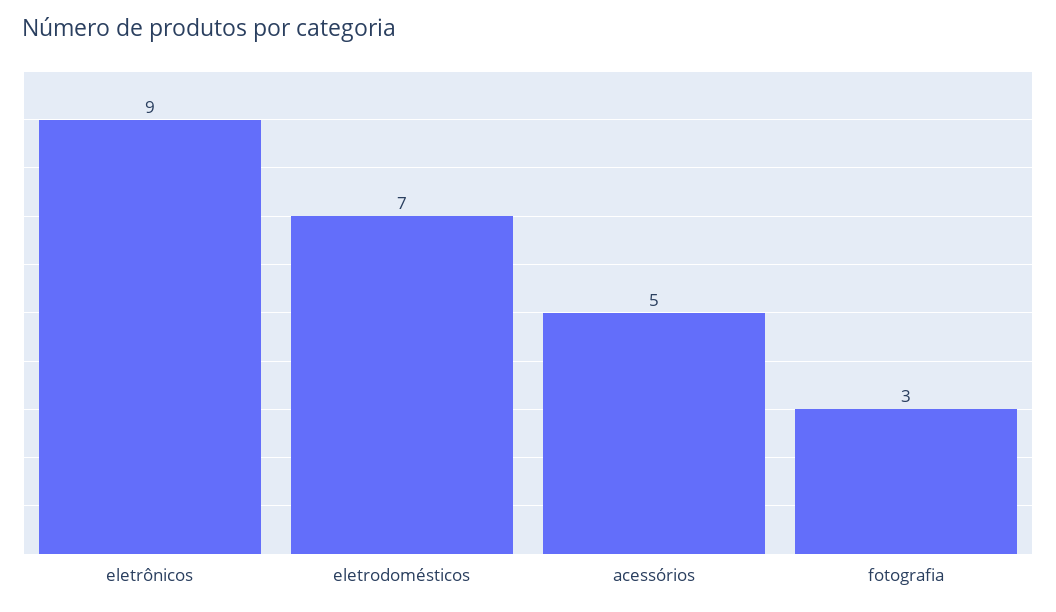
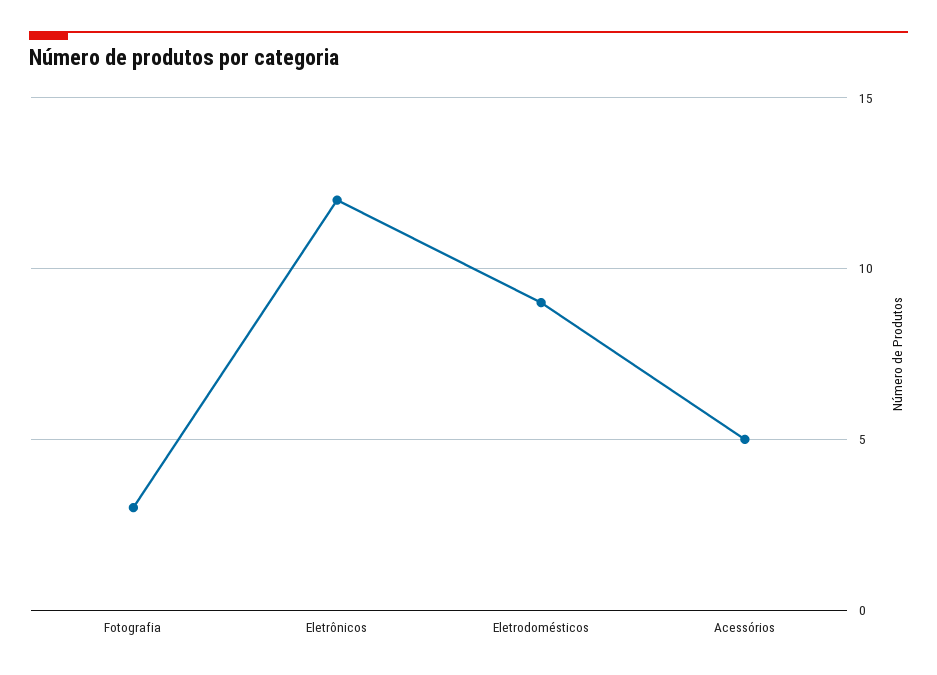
  {
-   "eletrônicos": 9,
+   "eletrônicos": 12,
-   "eletrodomésticos": 7,
+   "eletrodomésticos": 9,
    "acessórios": 5,
    "fotografia": 3
  }

